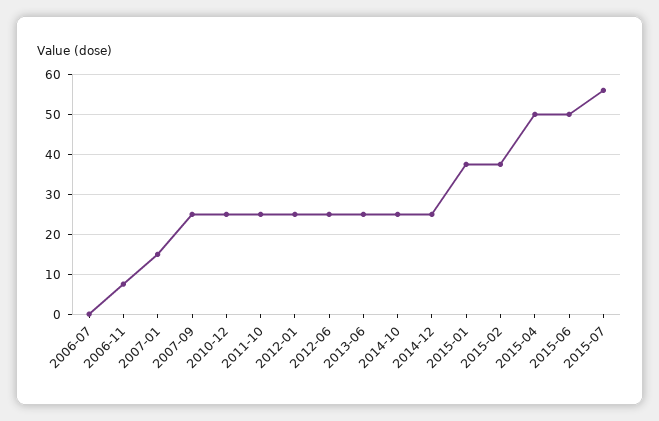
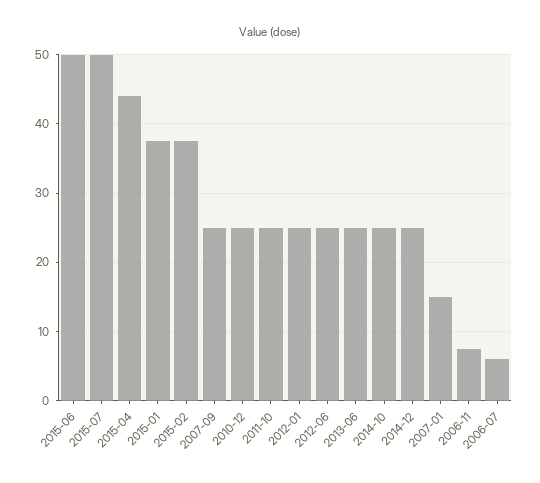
  {
-   "2006-07": 0,
+   "2006-07": 6,
    "2006-11": 8,
    "2007-01": 15,
    "2007-09": 25,
    "2010-12": 25,
    "2011-10": 25,
    "2012-01": 25,
    "2012-06": 25,
    "2013-06": 25,
    "2014-10": 25,
    "2014-12": 25,
    "2015-01": 38,
    "2015-02": 38,
-   "2015-04": 50,
+   "2015-04": 44,
    "2015-06": 50,
-   "2015-07": 56
+   "2015-07": 50
  }

